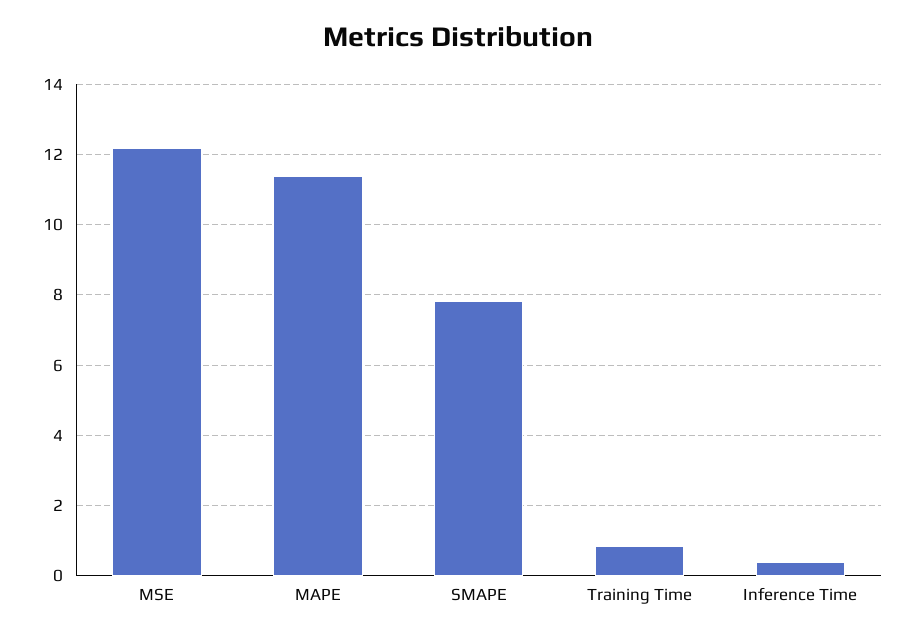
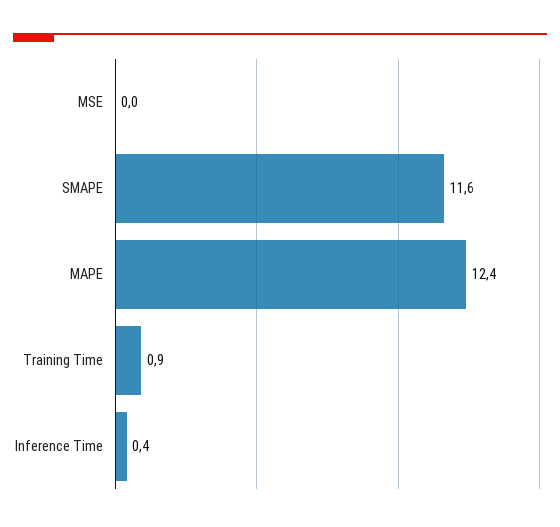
  {
-   "MSE": 12.2,
+   "MSE": 0,
-   "MAPE": 11.4,
+   "MAPE": 12.4,
-   "SMAPE": 7.8,
+   "SMAPE": 11.6,
    "Training Time": 0.9,
    "Inference Time": 0.4
  }

